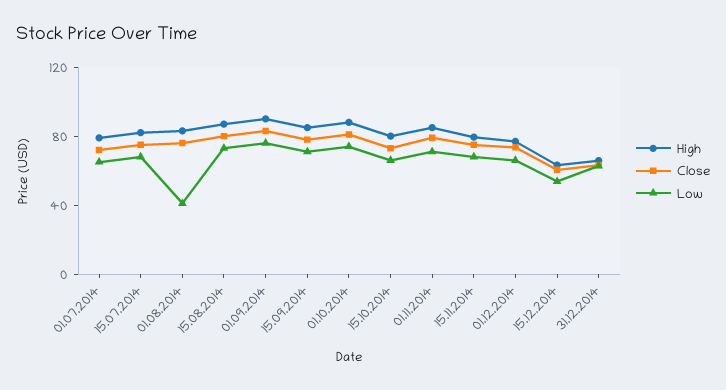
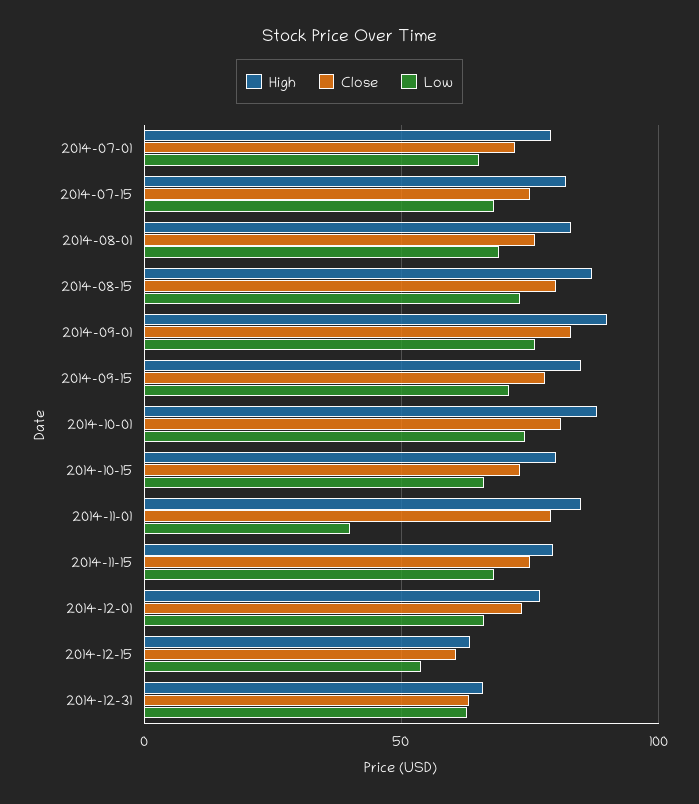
  {
    "High": {
      "01.07.2014": 80,
      "15.07.2014": 80,
      "01.08.2014": 85,
      "15.08.2014": 85,
      "01.09.2014": 90,
      "15.09.2014": 85,
      "01.10.2014": 90,
      "15.10.2014": 80,
      "01.11.2014": 85,
      "15.11.2014": 80,
      "01.12.2014": 75,
      "15.12.2014": 65,
      "31.12.2014": 65
    },
    "Close": {
      "01.07.2014": 70,
      "15.07.2014": 75,
      "01.08.2014": 75,
      "15.08.2014": 80,
      "01.09.2014": 85,
      "15.09.2014": 80,
      "01.10.2014": 80,
      "15.10.2014": 75,
      "01.11.2014": 80,
      "15.11.2014": 75,
      "01.12.2014": 75,
      "15.12.2014": 60,
      "31.12.2014": 65
    },
    "Low": {
      "01.07.2014": 65,
      "15.07.2014": 70,
-     "01.08.2014": 40,
+     "01.08.2014": 70,
      "15.08.2014": 75,
      "01.09.2014": 75,
      "15.09.2014": 70,
      "01.10.2014": 75,
      "15.10.2014": 65,
-     "01.11.2014": 70,
+     "01.11.2014": 40,
      "15.11.2014": 70,
      "01.12.2014": 65,
      "15.12.2014": 55,
      "31.12.2014": 65
    }
  }

